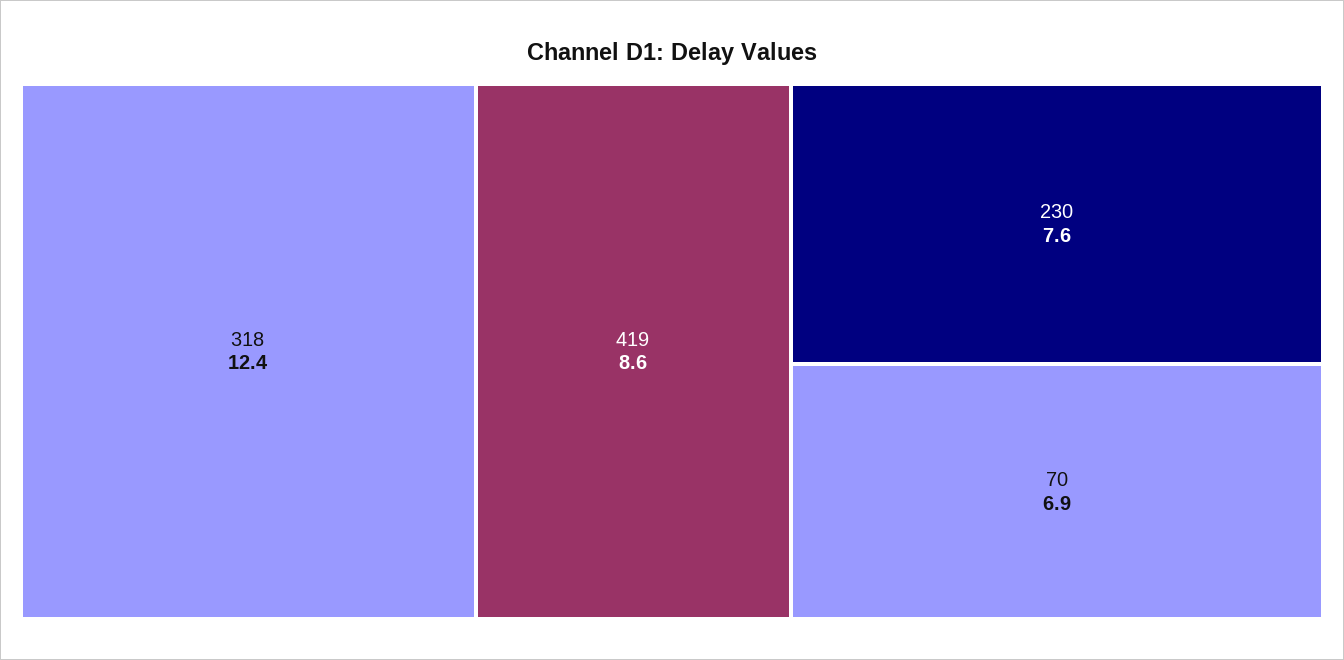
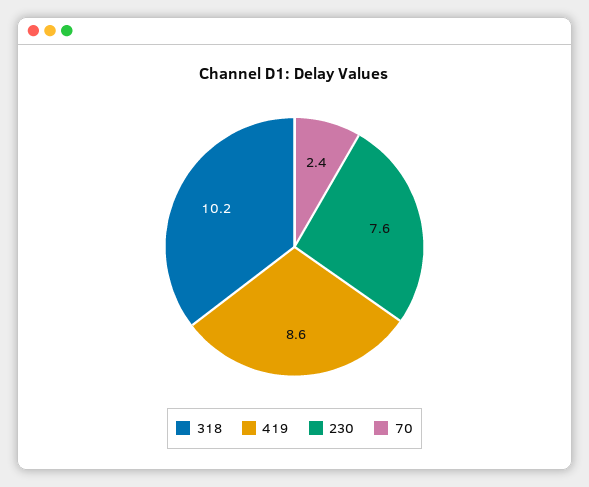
  {
-   "318": 12.4,
+   "318": 10.2,
    "419": 8.6,
    "230": 7.6,
-   "70": 6.9
+   "70": 2.4
  }

